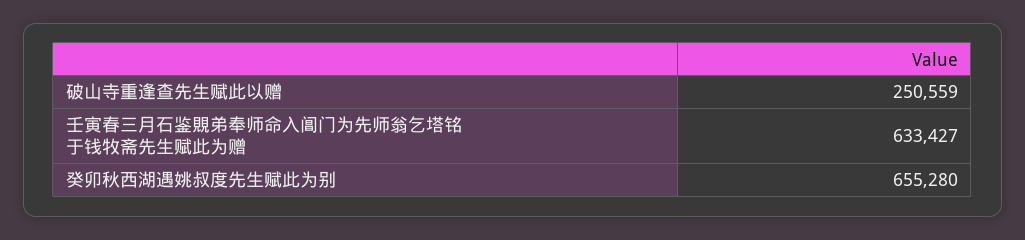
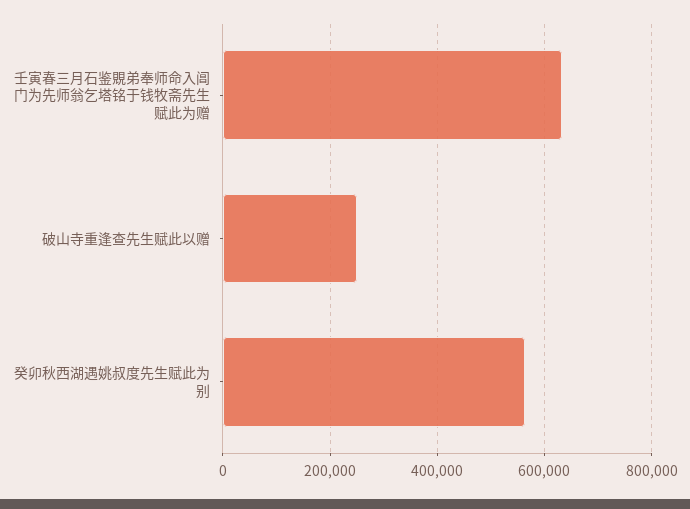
  {
    "破山寺重逢查先生赋此以赠": 250559,
    "壬寅春三月石鉴覞弟奉师命入阊门为先师翁乞塔铭于钱牧斋先生赋此为赠": 633427,
-   "癸卯秋西湖遇姚叔度先生赋此为别": 655280
+   "癸卯秋西湖遇姚叔度先生赋此为别": 560000
  }

